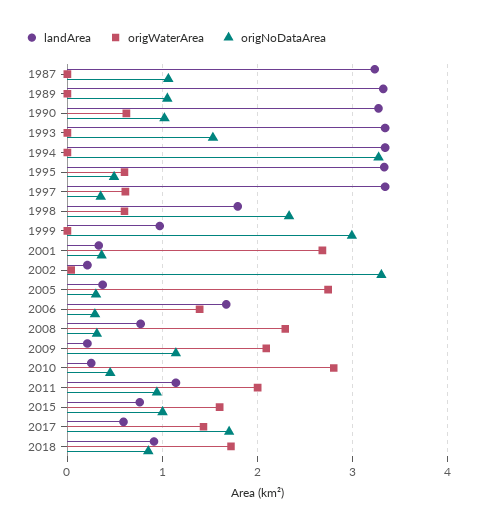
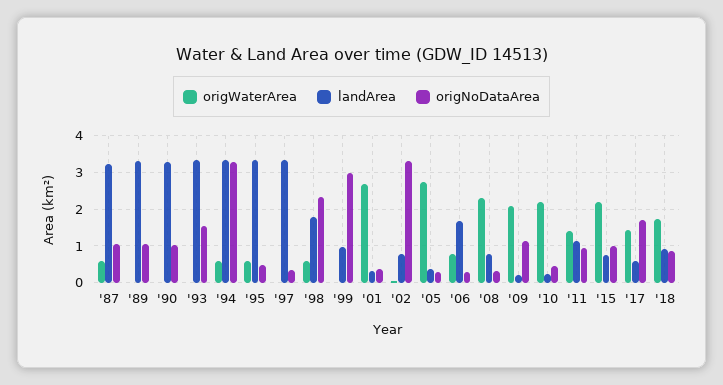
  {
    "landArea": {
      "1987": 3.2,
      "1989": 3.3,
      "1990": 3.3,
      "1993": 3.3,
      "1994": 3.3,
      "1995": 3.3,
      "1997": 3.3,
      "1998": 1.8,
      "1999": 1,
      "2001": 0.3,
-     "2002": 0.2,
+     "2002": 0.8,
      "2005": 0.4,
      "2006": 1.7,
      "2008": 0.8,
      "2009": 0.2,
      "2010": 0.3,
      "2011": 1.1,
      "2015": 0.8,
      "2017": 0.6,
      "2018": 0.9
    },
    "origWaterArea": {
-     "1987": 0,
+     "1987": 0.6,
      "1989": 0,
-     "1990": 0.6,
+     "1990": 0,
      "1993": 0,
-     "1994": 0,
+     "1994": 0.6,
      "1995": 0.6,
-     "1997": 0.6,
+     "1997": 0,
      "1998": 0.6,
      "1999": 0,
      "2001": 2.7,
      "2002": 0,
      "2005": 2.7,
-     "2006": 1.4,
+     "2006": 0.8,
      "2008": 2.3,
      "2009": 2.1,
-     "2010": 2.8,
+     "2010": 2.2,
-     "2011": 2,
+     "2011": 1.4,
-     "2015": 1.6,
+     "2015": 2.2,
      "2017": 1.4,
      "2018": 1.7
    },
    "origNoDataArea": {
      "1987": 1.1,
      "1989": 1.1,
      "1990": 1,
      "1993": 1.5,
      "1994": 3.3,
      "1995": 0.5,
      "1997": 0.4,
      "1998": 2.3,
      "1999": 3,
      "2001": 0.4,
      "2002": 3.3,
      "2005": 0.3,
      "2006": 0.3,
      "2008": 0.3,
      "2009": 1.1,
      "2010": 0.5,
      "2011": 0.9,
      "2015": 1,
      "2017": 1.7,
      "2018": 0.9
    }
  }

